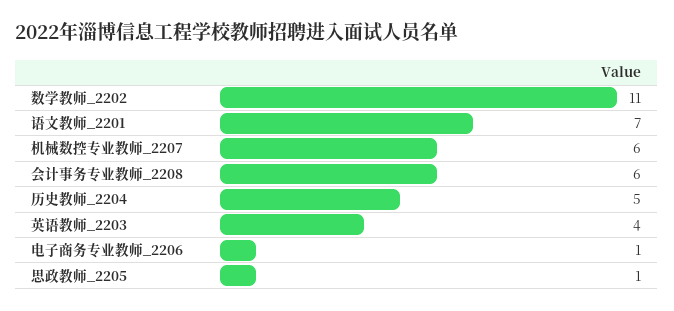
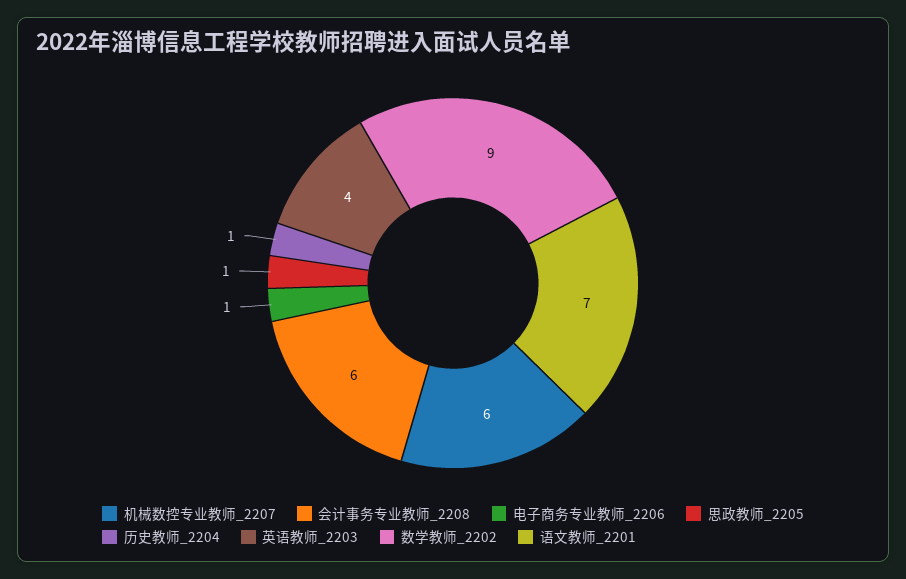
  {
-   "数学教师_2202": 11,
+   "数学教师_2202": 9,
    "语文教师_2201": 7,
    "机械数控专业教师_2207": 6,
    "会计事务专业教师_2208": 6,
-   "历史教师_2204": 5,
+   "历史教师_2204": 1,
    "英语教师_2203": 4,
    "电子商务专业教师_2206": 1,
    "思政教师_2205": 1
  }

